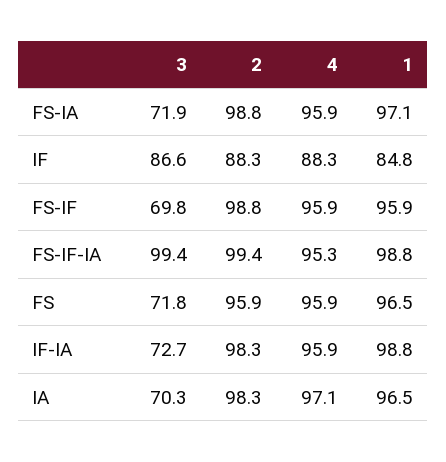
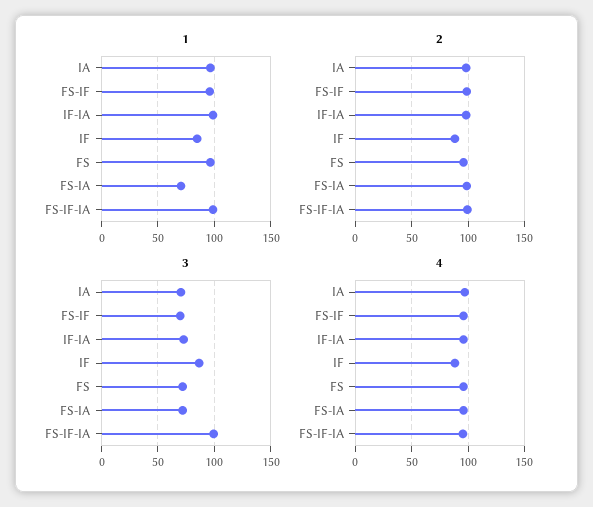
  {
    "3": {
      "FS-IA": 71.9,
      "IF": 86.6,
      "FS-IF": 69.8,
      "FS-IF-IA": 99.4,
      "FS": 71.8,
      "IF-IA": 72.7,
      "IA": 70.3
    },
    "2": {
      "FS-IA": 98.8,
      "IF": 88.3,
      "FS-IF": 98.8,
      "FS-IF-IA": 99.4,
      "FS": 95.9,
      "IF-IA": 98.3,
      "IA": 98.3
    },
    "4": {
      "FS-IA": 95.9,
      "IF": 88.3,
      "FS-IF": 95.9,
      "FS-IF-IA": 95.3,
      "FS": 95.9,
      "IF-IA": 95.9,
      "IA": 97.1
    },
    "1": {
-     "FS-IA": 97.1,
+     "FS-IA": 70,
      "IF": 84.8,
      "FS-IF": 95.9,
      "FS-IF-IA": 98.8,
      "FS": 96.5,
      "IF-IA": 98.8,
      "IA": 96.5
    }
  }

